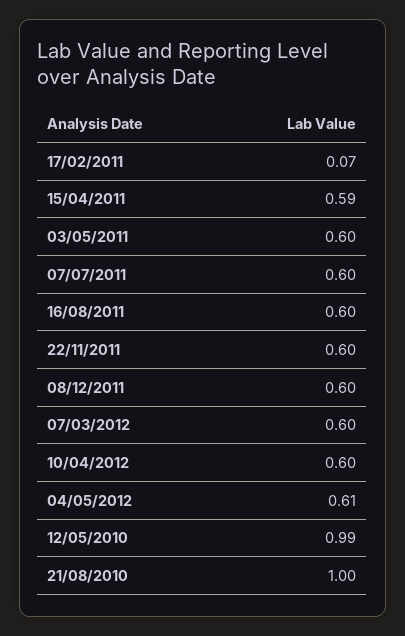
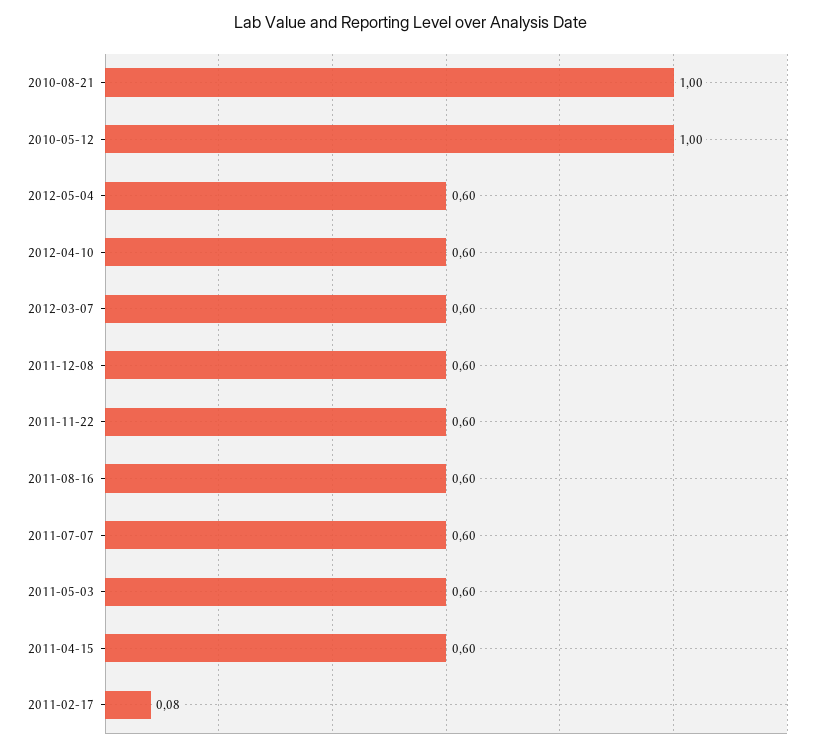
  {
-   "17/02/2011": 0.07,
+   "17/02/2011": 0.08,
-   "15/04/2011": 0.59,
+   "15/04/2011": 0.6,
    "03/05/2011": 0.6,
    "07/07/2011": 0.6,
    "16/08/2011": 0.6,
    "22/11/2011": 0.6,
    "08/12/2011": 0.6,
    "07/03/2012": 0.6,
    "10/04/2012": 0.6,
-   "04/05/2012": 0.61,
+   "04/05/2012": 0.6,
-   "12/05/2010": 0.99,
+   "12/05/2010": 1,
    "21/08/2010": 1
  }

